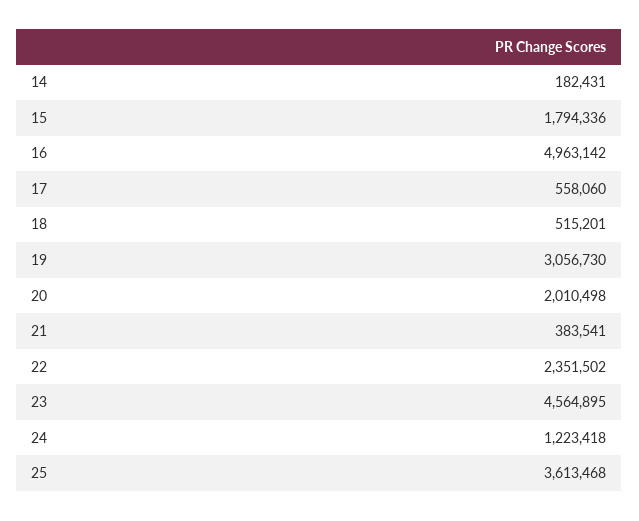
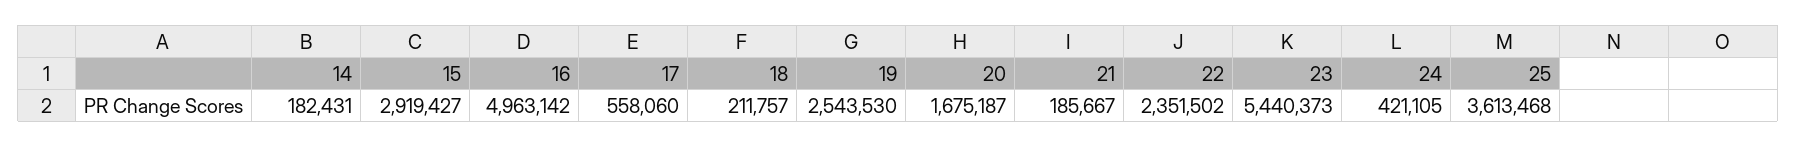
  {
    "14": 182431,
-   "15": 1794336,
+   "15": 2919427,
    "16": 4963142,
    "17": 558060,
-   "18": 515201,
+   "18": 211757,
-   "19": 3056730,
+   "19": 2543530,
-   "20": 2010498,
+   "20": 1675187,
-   "21": 383541,
+   "21": 185667,
    "22": 2351502,
-   "23": 4564895,
+   "23": 5440373,
-   "24": 1223418,
+   "24": 421105,
    "25": 3613468
  }

